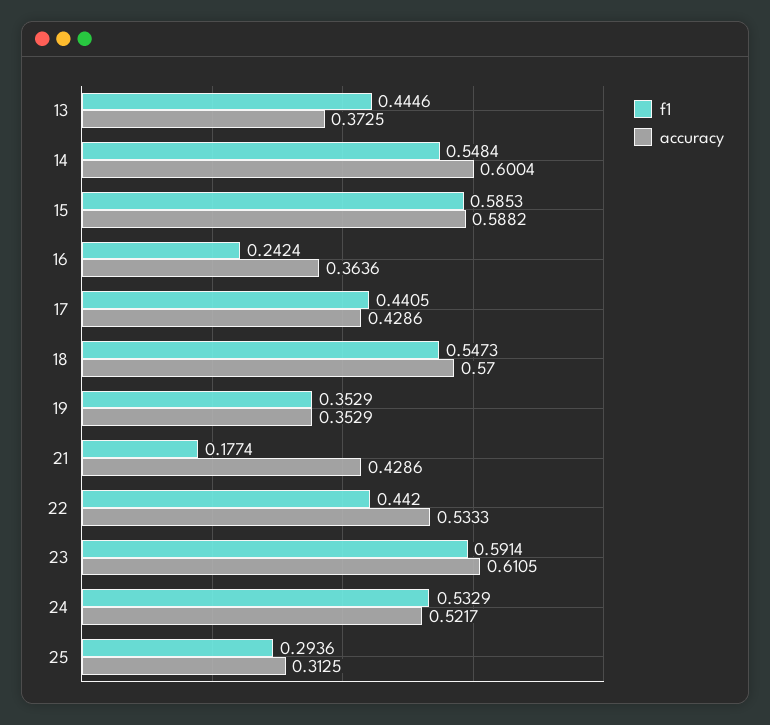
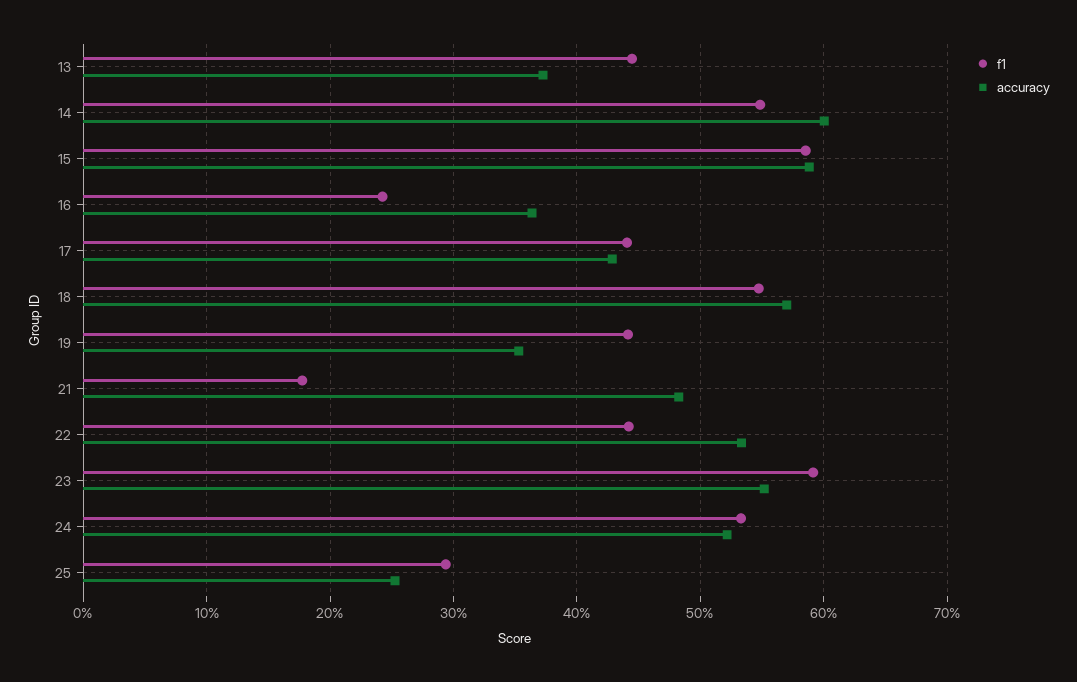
  {
    "f1": {
      "13": 0.4446,
      "14": 0.5484,
      "15": 0.5853,
      "16": 0.2424,
      "17": 0.4405,
      "18": 0.5473,
-     "19": 0.3529,
+     "19": 0.44,
      "21": 0.1774,
      "22": 0.442,
      "23": 0.5914,
      "24": 0.5329,
      "25": 0.2936
    },
    "accuracy": {
      "13": 0.3725,
      "14": 0.6004,
      "15": 0.5882,
      "16": 0.3636,
      "17": 0.4286,
      "18": 0.57,
      "19": 0.3529,
-     "21": 0.4286,
+     "21": 0.48,
      "22": 0.5333,
-     "23": 0.6105,
+     "23": 0.55,
      "24": 0.5217,
-     "25": 0.3125
+     "25": 0.25
    }
  }

